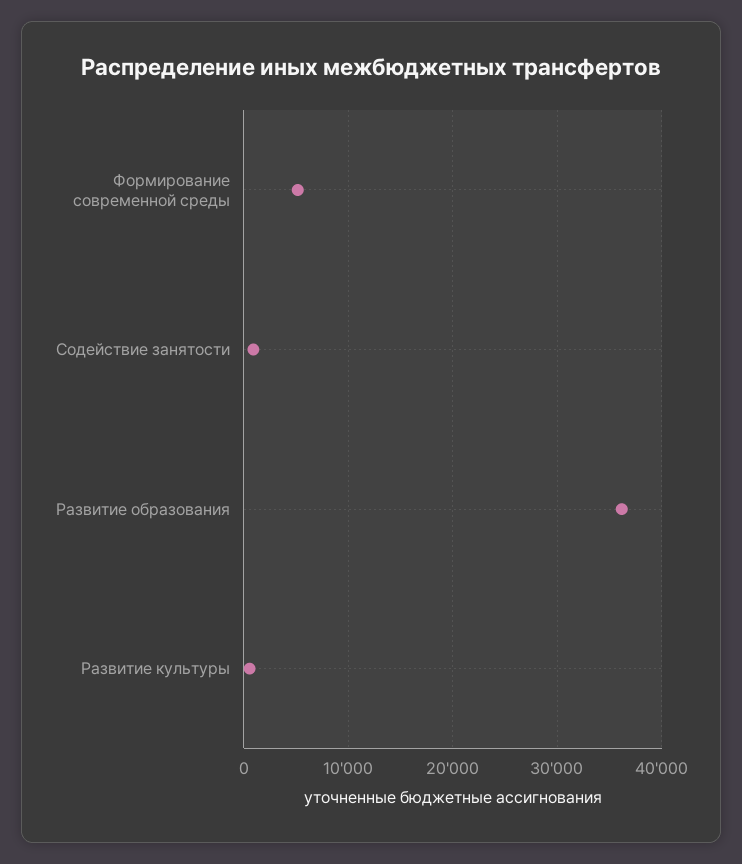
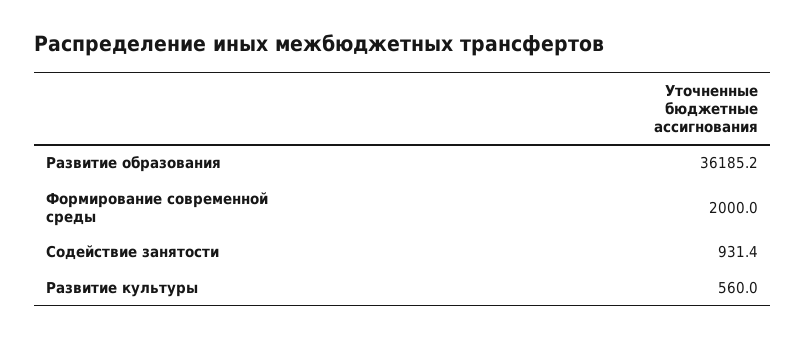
  {
-   "Формирование современной среды": 5000,
+   "Формирование современной среды": 2000,
    "Содействие занятости": 931.4,
    "Развитие образования": 36185.2,
    "Развитие культуры": 560
  }

